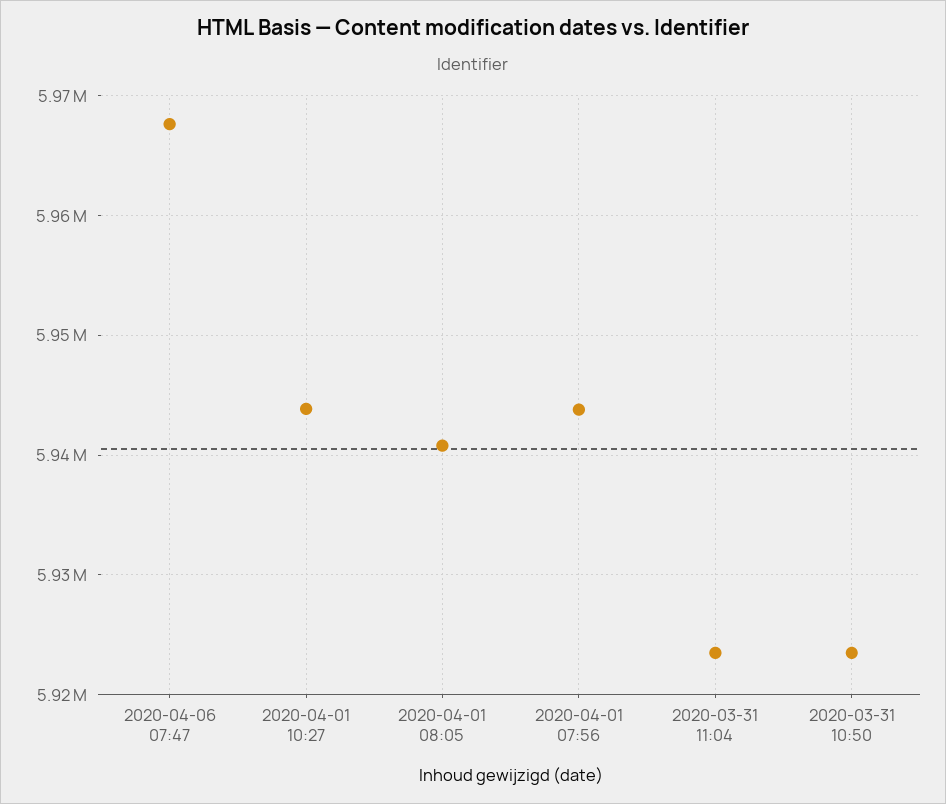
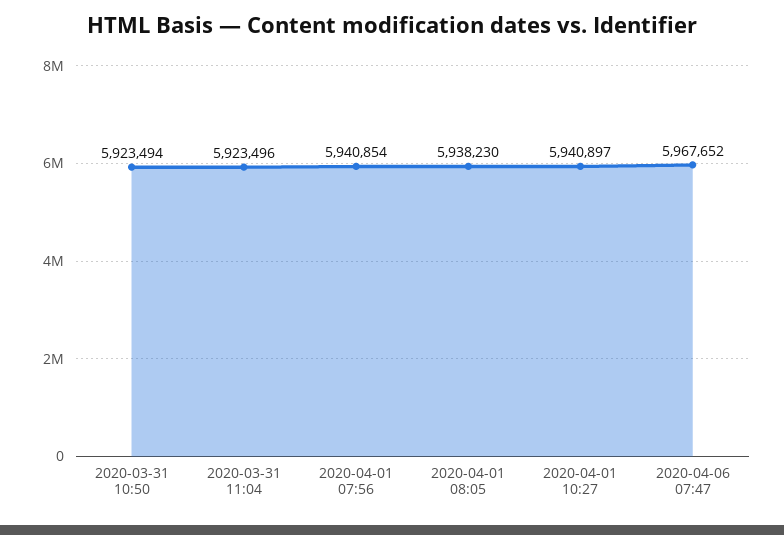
  {
    "2020-04-06 07:47": 5967652,
-   "2020-04-01 10:27": 5944000,
+   "2020-04-01 10:27": 5940897,
-   "2020-04-01 08:05": 5941000,
+   "2020-04-01 08:05": 5938230,
-   "2020-04-01 07:56": 5944000,
+   "2020-04-01 07:56": 5940854,
    "2020-03-31 11:04": 5923496,
    "2020-03-31 10:50": 5923494
  }

